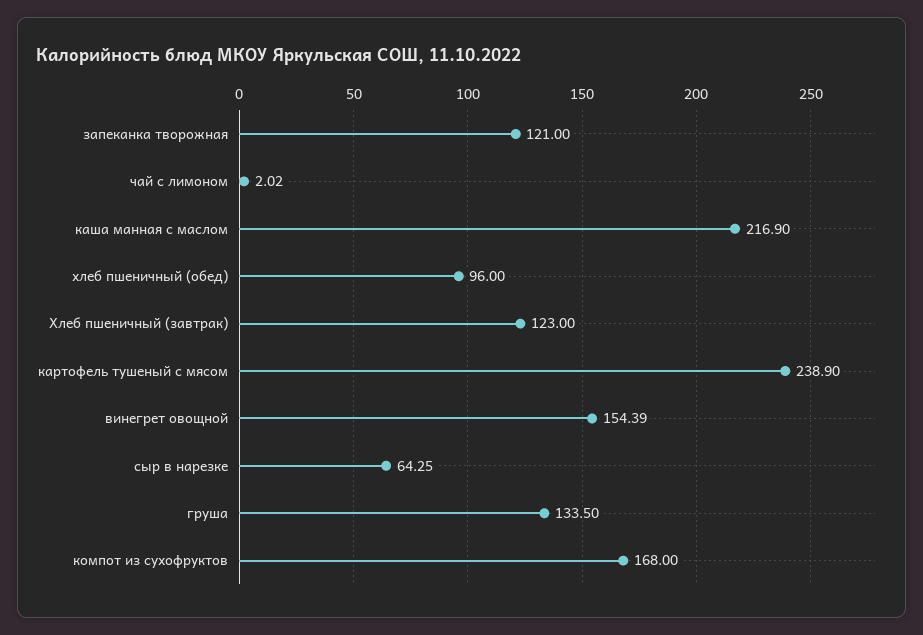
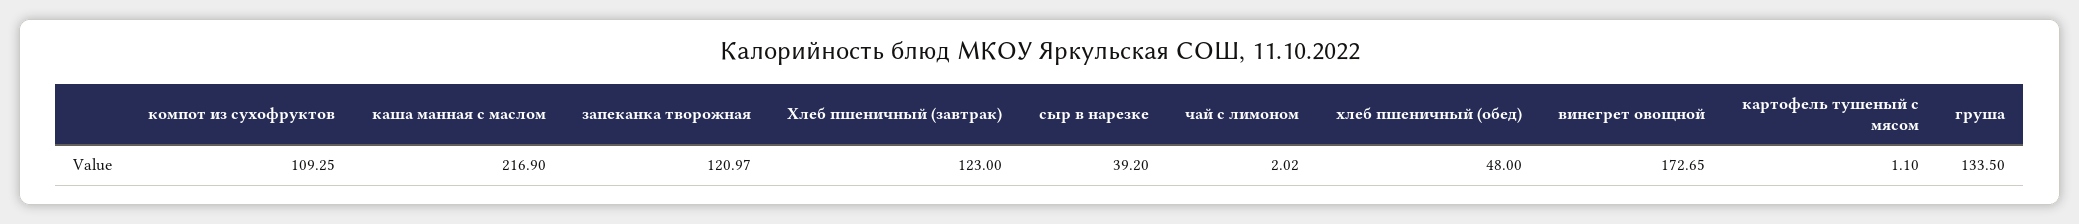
  {
-   "запеканка творожная": 121,
+   "запеканка творожная": 120.97,
    "чай с лимоном": 2.02,
    "каша манная с маслом": 216.9,
-   "хлеб пшеничный (обед)": 96,
+   "хлеб пшеничный (обед)": 48,
    "Хлеб пшеничный (завтрак)": 123,
-   "картофель тушеный с мясом": 238.9,
+   "картофель тушеный с мясом": 1.1,
-   "винегрет овощной": 154.39,
+   "винегрет овощной": 172.65,
-   "сыр в нарезке": 64.25,
+   "сыр в нарезке": 39.2,
    "груша": 133.5,
-   "компот из сухофруктов": 168
+   "компот из сухофруктов": 109.25
  }

